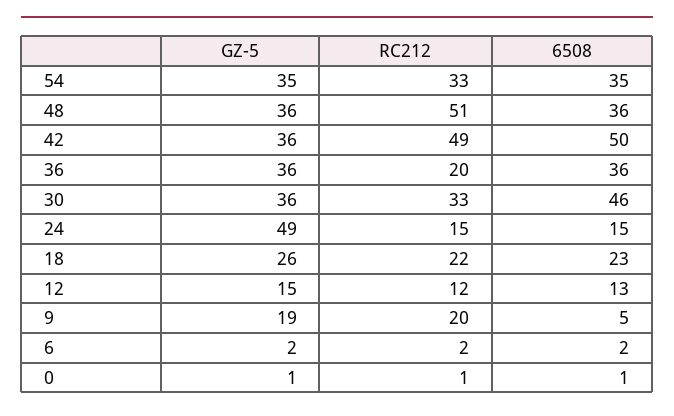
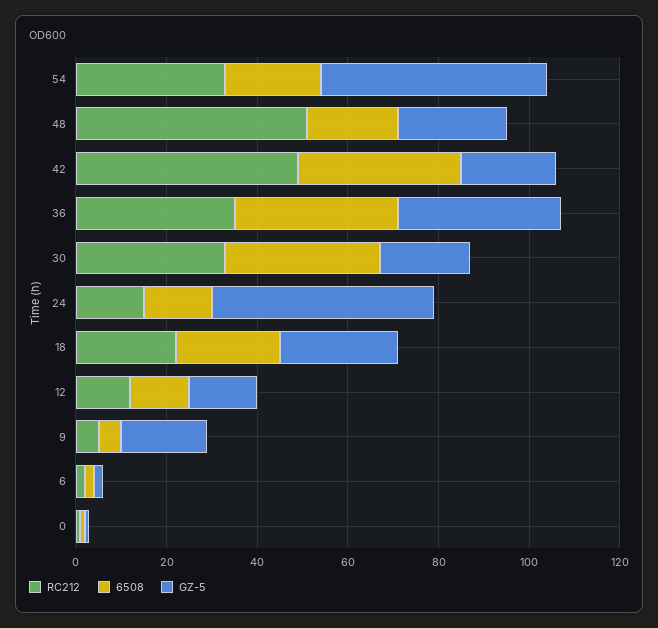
  {
    "GZ-5": {
-     "54": 35,
+     "54": 50,
-     "48": 36,
+     "48": 25,
-     "42": 36,
+     "42": 20,
      "36": 36,
-     "30": 36,
+     "30": 20,
      "24": 49,
      "18": 26,
      "12": 15,
      "9": 19,
      "6": 2,
      "0": 1
    },
    "RC212": {
      "54": 33,
      "48": 51,
      "42": 49,
-     "36": 20,
+     "36": 35,
      "30": 33,
      "24": 15,
      "18": 22,
      "12": 12,
-     "9": 20,
+     "9": 5,
      "6": 2,
      "0": 1
    },
    "6508": {
-     "54": 35,
+     "54": 20,
-     "48": 36,
+     "48": 20,
-     "42": 50,
+     "42": 35,
      "36": 36,
-     "30": 46,
+     "30": 35,
      "24": 15,
      "18": 23,
      "12": 13,
      "9": 5,
      "6": 2,
      "0": 1
    }
  }

